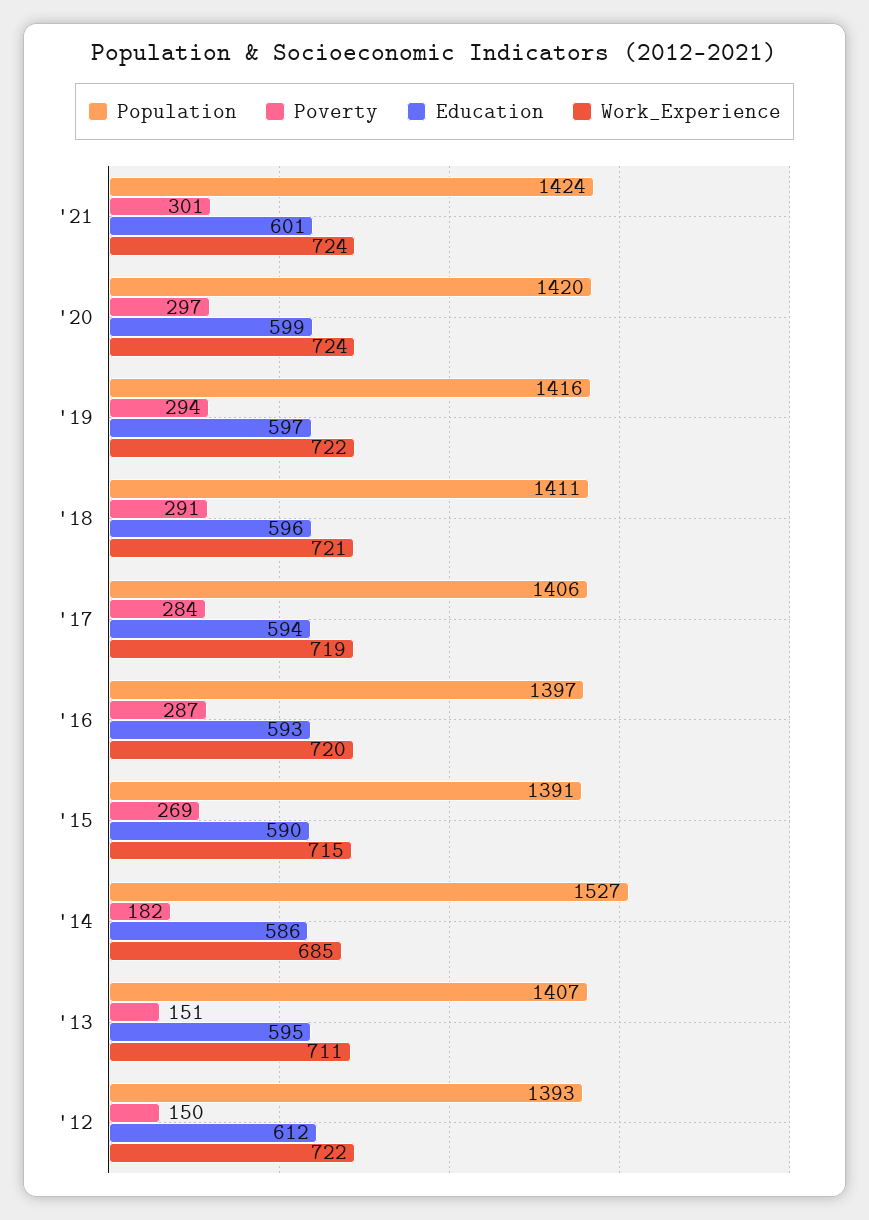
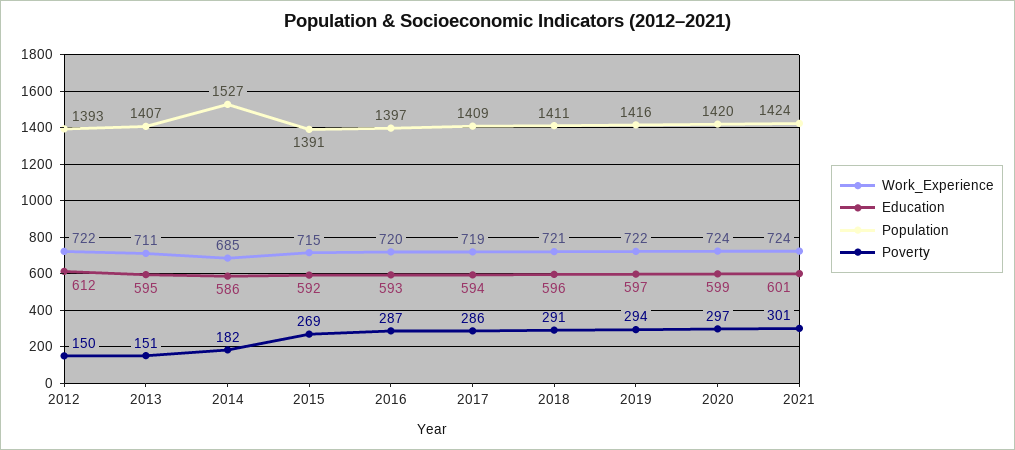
  {
    "Population": {
      "'21": 1424,
      "'20": 1420,
      "'19": 1416,
      "'18": 1411,
-     "'17": 1406,
+     "'17": 1409,
      "'16": 1397,
      "'15": 1391,
      "'14": 1527,
      "'13": 1407,
      "'12": 1393
    },
    "Poverty": {
      "'21": 301,
      "'20": 297,
      "'19": 294,
      "'18": 291,
-     "'17": 284,
+     "'17": 286,
      "'16": 287,
      "'15": 269,
      "'14": 182,
      "'13": 151,
      "'12": 150
    },
    "Education": {
      "'21": 601,
      "'20": 599,
      "'19": 597,
      "'18": 596,
      "'17": 594,
      "'16": 593,
-     "'15": 590,
+     "'15": 592,
      "'14": 586,
      "'13": 595,
      "'12": 612
    },
    "Work_Experience": {
      "'21": 724,
      "'20": 724,
      "'19": 722,
      "'18": 721,
      "'17": 719,
      "'16": 720,
      "'15": 715,
      "'14": 685,
      "'13": 711,
      "'12": 722
    }
  }

